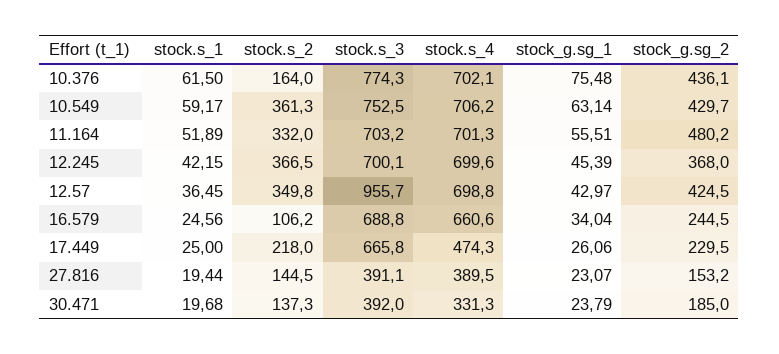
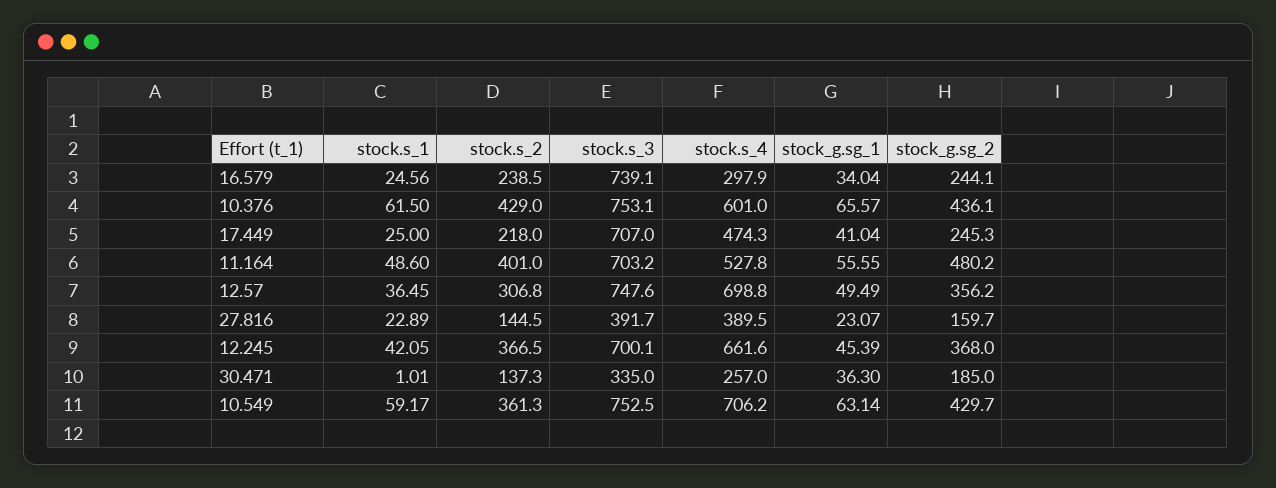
  {
    "stock.s_1": {
      "10.376": 61.5,
      "10.549": 59.17,
-     "11.164": 51.89,
+     "11.164": 48.6,
-     "12.245": 42.15,
+     "12.245": 42.05,
      "12.57": 36.45,
      "16.579": 24.56,
      "17.449": 25,
-     "27.816": 19.44,
+     "27.816": 22.89,
-     "30.471": 19.68
+     "30.471": 1.01
    },
    "stock.s_2": {
-     "10.376": 164,
+     "10.376": 429,
      "10.549": 361.3,
-     "11.164": 332,
+     "11.164": 401,
      "12.245": 366.5,
-     "12.57": 349.8,
+     "12.57": 306.8,
-     "16.579": 106.2,
+     "16.579": 238.5,
      "17.449": 218,
      "27.816": 144.5,
      "30.471": 137.3
    },
    "stock.s_3": {
-     "10.376": 774.3,
+     "10.376": 753.1,
      "10.549": 752.5,
      "11.164": 703.2,
      "12.245": 700.1,
-     "12.57": 955.7,
+     "12.57": 747.6,
-     "16.579": 688.8,
+     "16.579": 739.1,
-     "17.449": 665.8,
+     "17.449": 707,
-     "27.816": 391.1,
+     "27.816": 391.7,
-     "30.471": 392
+     "30.471": 335
    },
    "stock.s_4": {
-     "10.376": 702.1,
+     "10.376": 601,
      "10.549": 706.2,
-     "11.164": 701.3,
+     "11.164": 527.8,
-     "12.245": 699.6,
+     "12.245": 661.6,
      "12.57": 698.8,
-     "16.579": 660.6,
+     "16.579": 297.9,
      "17.449": 474.3,
      "27.816": 389.5,
-     "30.471": 331.3
+     "30.471": 257
    },
    "stock_g.sg_1": {
-     "10.376": 75.48,
+     "10.376": 65.57,
      "10.549": 63.14,
-     "11.164": 55.51,
+     "11.164": 55.55,
      "12.245": 45.39,
-     "12.57": 42.97,
+     "12.57": 49.49,
      "16.579": 34.04,
-     "17.449": 26.06,
+     "17.449": 41.04,
      "27.816": 23.07,
-     "30.471": 23.79
+     "30.471": 36.3
    },
    "stock_g.sg_2": {
      "10.376": 436.1,
      "10.549": 429.7,
      "11.164": 480.2,
      "12.245": 368,
-     "12.57": 424.5,
+     "12.57": 356.2,
-     "16.579": 244.5,
+     "16.579": 244.1,
-     "17.449": 229.5,
+     "17.449": 245.3,
-     "27.816": 153.2,
+     "27.816": 159.7,
      "30.471": 185
    }
  }

